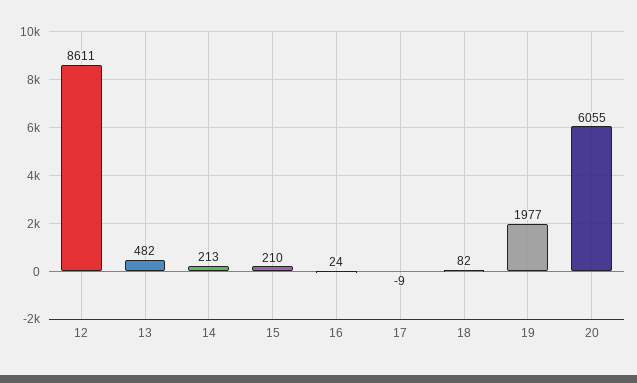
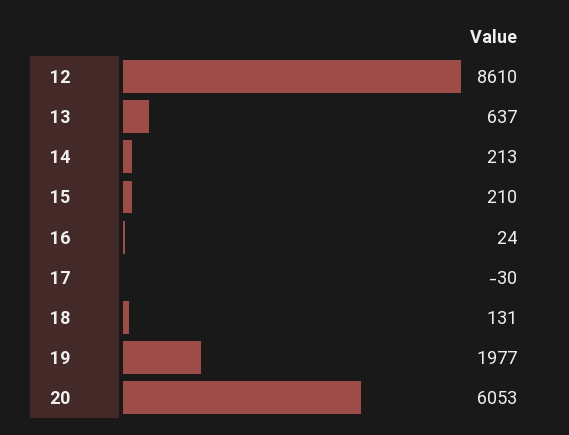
  {
-   "12": 8611,
+   "12": 8610,
-   "13": 482,
+   "13": 637,
    "14": 213,
    "15": 210,
    "16": 24,
-   "17": -9,
+   "17": -30,
-   "18": 82,
+   "18": 131,
    "19": 1977,
-   "20": 6055
+   "20": 6053
  }

